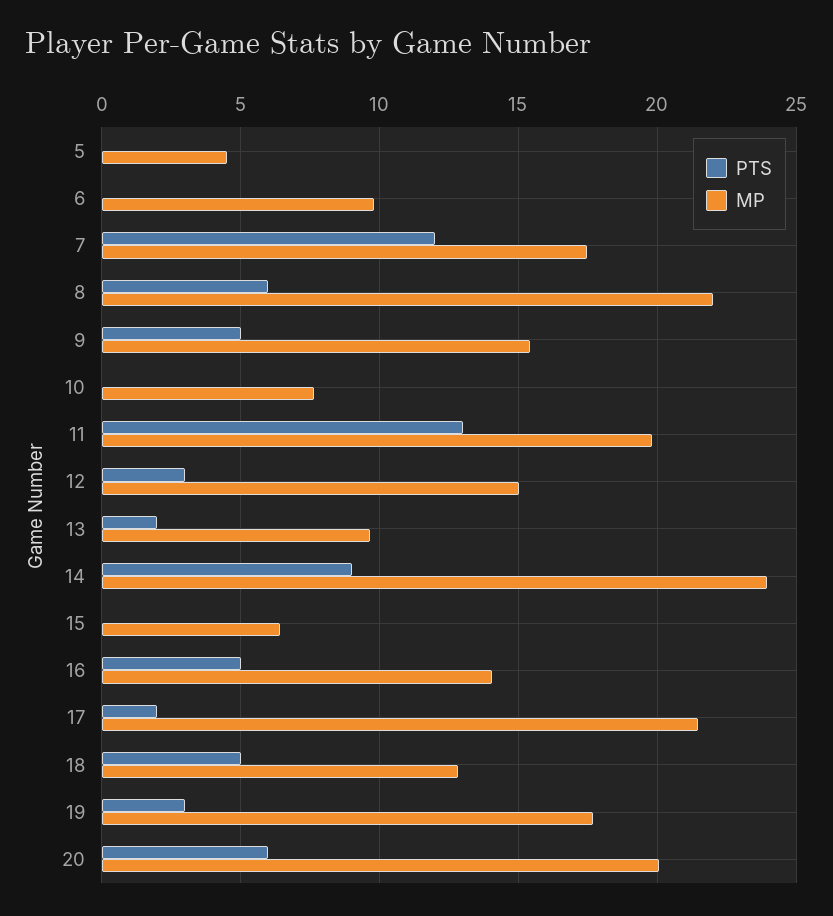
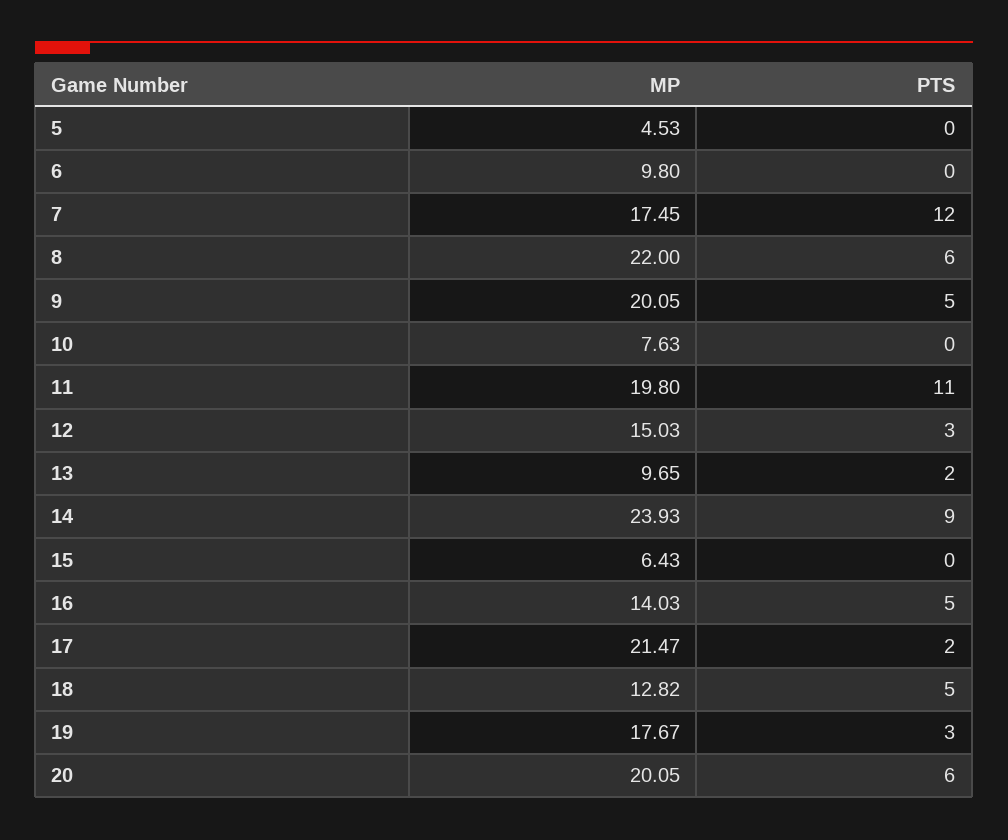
  {
    "PTS": {
      "5": 0,
      "6": 0,
      "7": 12,
      "8": 6,
      "9": 5,
      "10": 0,
-     "11": 13,
+     "11": 11,
      "12": 3,
      "13": 2,
      "14": 9,
      "15": 0,
      "16": 5,
      "17": 2,
      "18": 5,
      "19": 3,
      "20": 6
    },
    "MP": {
      "5": 4.53,
      "6": 9.8,
      "7": 17.45,
      "8": 22,
-     "9": 15.5,
+     "9": 20.05,
      "10": 7.63,
      "11": 19.8,
      "12": 15.03,
      "13": 9.65,
      "14": 23.93,
      "15": 6.43,
      "16": 14.03,
      "17": 21.47,
      "18": 12.82,
      "19": 17.67,
      "20": 20.05
    }
  }

